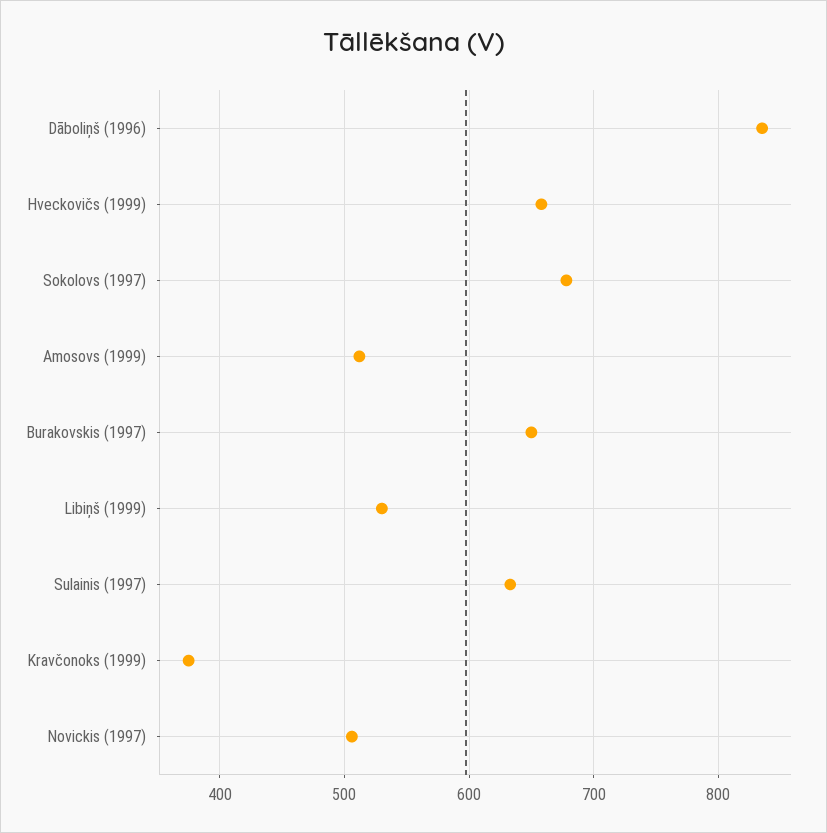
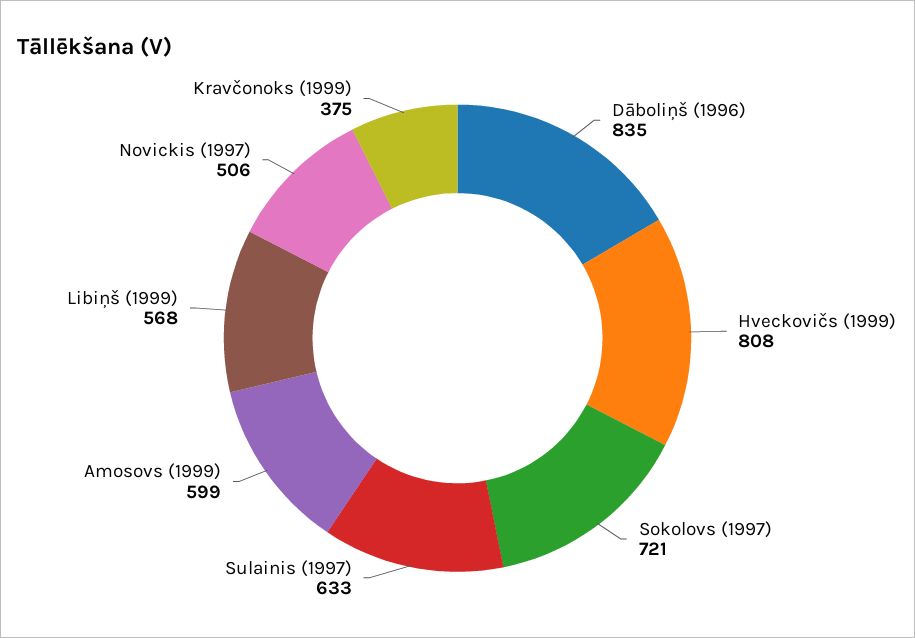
  {
    "Dāboliņš (1996)": 835,
-   "Hveckovičs (1999)": 660,
+   "Hveckovičs (1999)": 808,
-   "Sokolovs (1997)": 680,
+   "Sokolovs (1997)": 721,
-   "Amosovs (1999)": 510,
+   "Amosovs (1999)": 599,
-   "Burakovskis (1997)": 650,
-   "Libiņš (1999)": 530,
+   "Libiņš (1999)": 568,
    "Sulainis (1997)": 633,
    "Kravčonoks (1999)": 375,
    "Novickis (1997)": 506
  }

